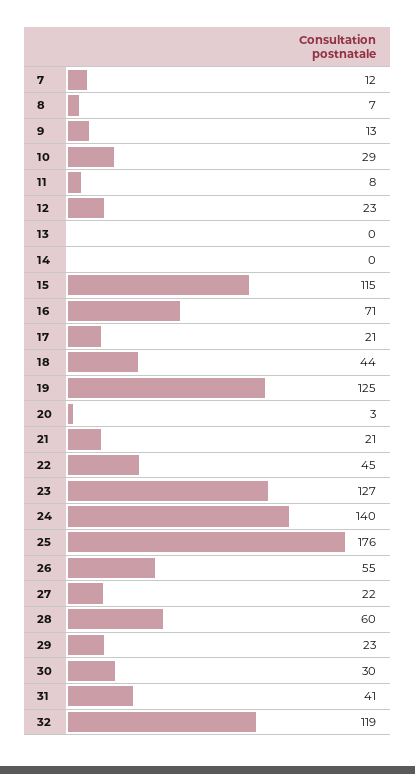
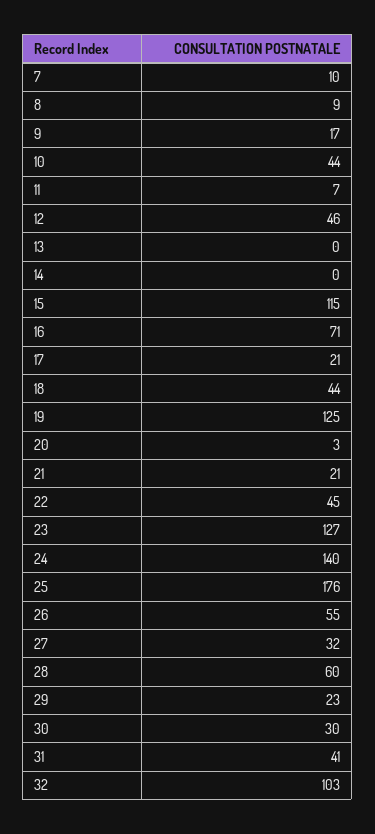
  {
-   "7": 12,
+   "7": 10,
-   "8": 7,
+   "8": 9,
-   "9": 13,
+   "9": 17,
-   "10": 29,
+   "10": 44,
-   "11": 8,
+   "11": 7,
-   "12": 23,
+   "12": 46,
    "13": 0,
    "14": 0,
    "15": 115,
    "16": 71,
    "17": 21,
    "18": 44,
    "19": 125,
    "20": 3,
    "21": 21,
    "22": 45,
    "23": 127,
    "24": 140,
    "25": 176,
    "26": 55,
-   "27": 22,
+   "27": 32,
    "28": 60,
    "29": 23,
    "30": 30,
    "31": 41,
-   "32": 119
+   "32": 103
  }

